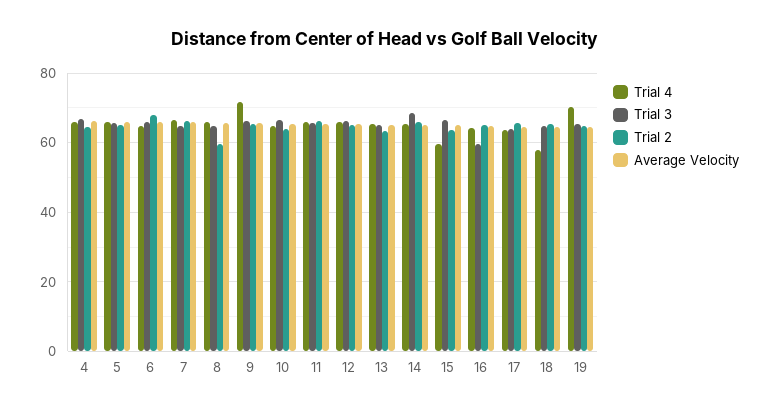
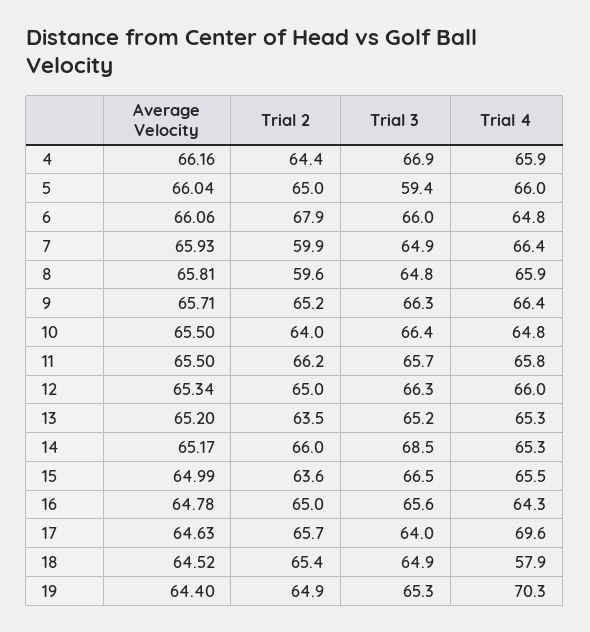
  {
    "Trial 4": {
      "4": 65.9,
      "5": 66,
      "6": 64.8,
      "7": 66.4,
      "8": 65.9,
-     "9": 72,
+     "9": 66.4,
      "10": 64.8,
      "11": 65.8,
      "12": 66,
      "13": 65.3,
      "14": 65.3,
-     "15": 60,
+     "15": 65.5,
      "16": 64.3,
-     "17": 64,
+     "17": 69.6,
      "18": 57.9,
      "19": 70.3
    },
    "Trial 3": {
      "4": 66.9,
-     "5": 66,
+     "5": 59.4,
      "6": 66,
      "7": 64.9,
      "8": 64.8,
      "9": 66.3,
      "10": 66.4,
      "11": 65.7,
      "12": 66.3,
      "13": 65.2,
      "14": 68.5,
      "15": 66.5,
-     "16": 60,
+     "16": 65.6,
      "17": 64,
      "18": 64.9,
      "19": 65.3
    },
    "Trial 2": {
      "4": 64.4,
      "5": 65,
      "6": 67.9,
-     "7": 66,
+     "7": 59.9,
      "8": 59.6,
      "9": 65.2,
      "10": 64,
      "11": 66.2,
      "12": 65,
      "13": 63.5,
      "14": 66,
      "15": 63.6,
      "16": 65,
      "17": 65.7,
      "18": 65.4,
      "19": 64.9
    },
    "Average Velocity": {
      "4": 66.16,
      "5": 66.04,
      "6": 66.06,
      "7": 65.93,
      "8": 65.81,
      "9": 65.71,
      "10": 65.5,
      "11": 65.5,
      "12": 65.34,
      "13": 65.2,
      "14": 65.17,
      "15": 64.99,
      "16": 64.78,
      "17": 64.63,
      "18": 64.52,
      "19": 64.4
    }
  }

